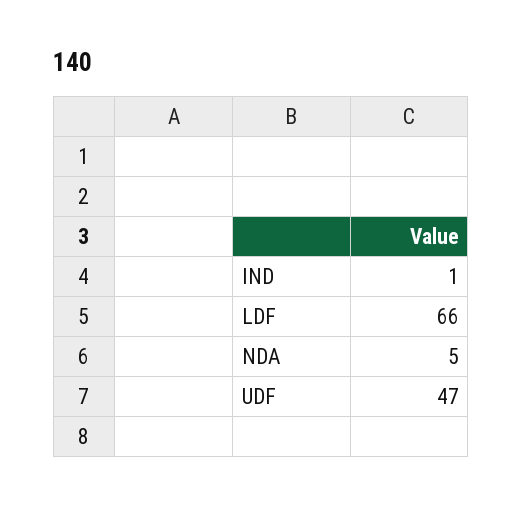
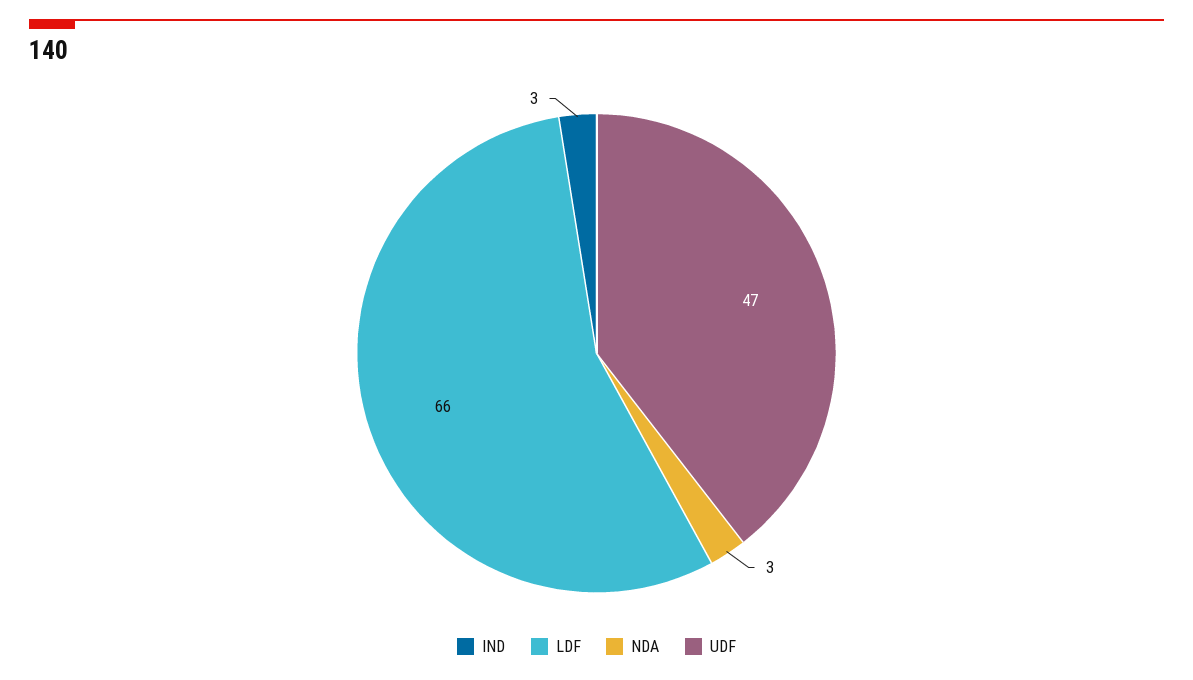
  {
-   "IND": 1,
+   "IND": 3,
    "LDF": 66,
-   "NDA": 5,
+   "NDA": 3,
    "UDF": 47
  }

